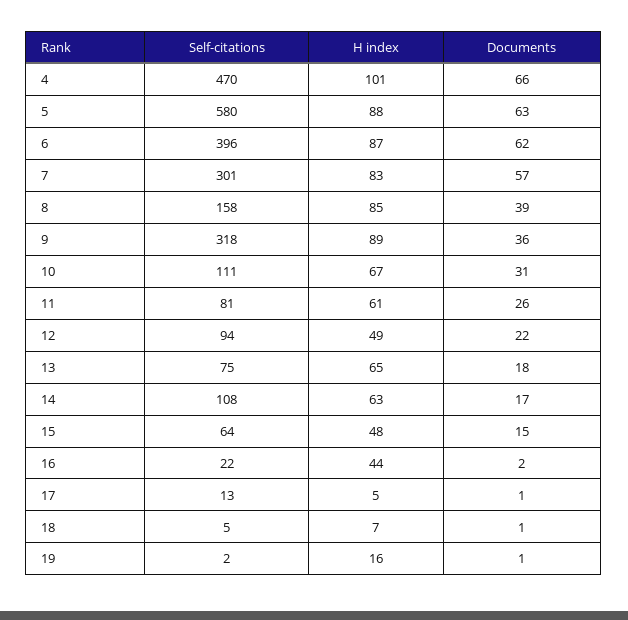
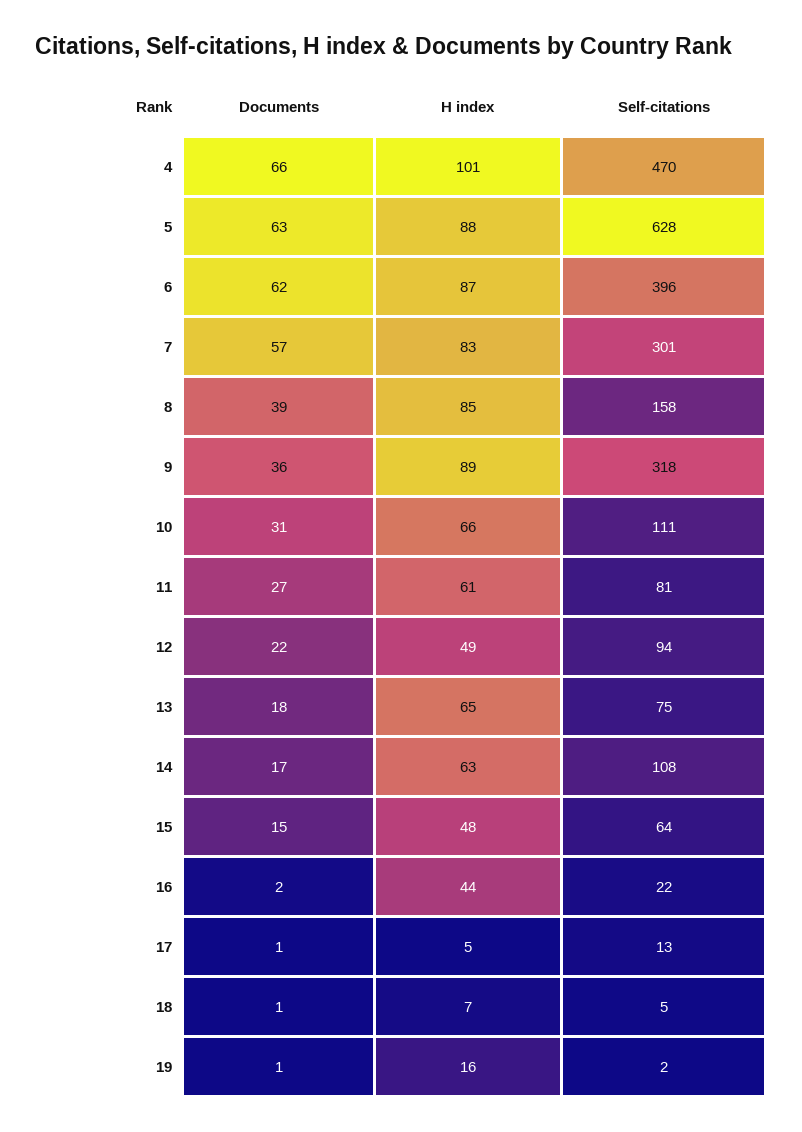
  {
    "Self-citations": {
      "4": 470,
-     "5": 580,
+     "5": 628,
      "6": 396,
      "7": 301,
      "8": 158,
      "9": 318,
      "10": 111,
      "11": 81,
      "12": 94,
      "13": 75,
      "14": 108,
      "15": 64,
      "16": 22,
      "17": 13,
      "18": 5,
      "19": 2
    },
    "H index": {
      "4": 101,
      "5": 88,
      "6": 87,
      "7": 83,
      "8": 85,
      "9": 89,
-     "10": 67,
+     "10": 66,
      "11": 61,
      "12": 49,
      "13": 65,
      "14": 63,
      "15": 48,
      "16": 44,
      "17": 5,
      "18": 7,
      "19": 16
    },
    "Documents": {
      "4": 66,
      "5": 63,
      "6": 62,
      "7": 57,
      "8": 39,
      "9": 36,
      "10": 31,
-     "11": 26,
+     "11": 27,
      "12": 22,
      "13": 18,
      "14": 17,
      "15": 15,
      "16": 2,
      "17": 1,
      "18": 1,
      "19": 1
    }
  }

